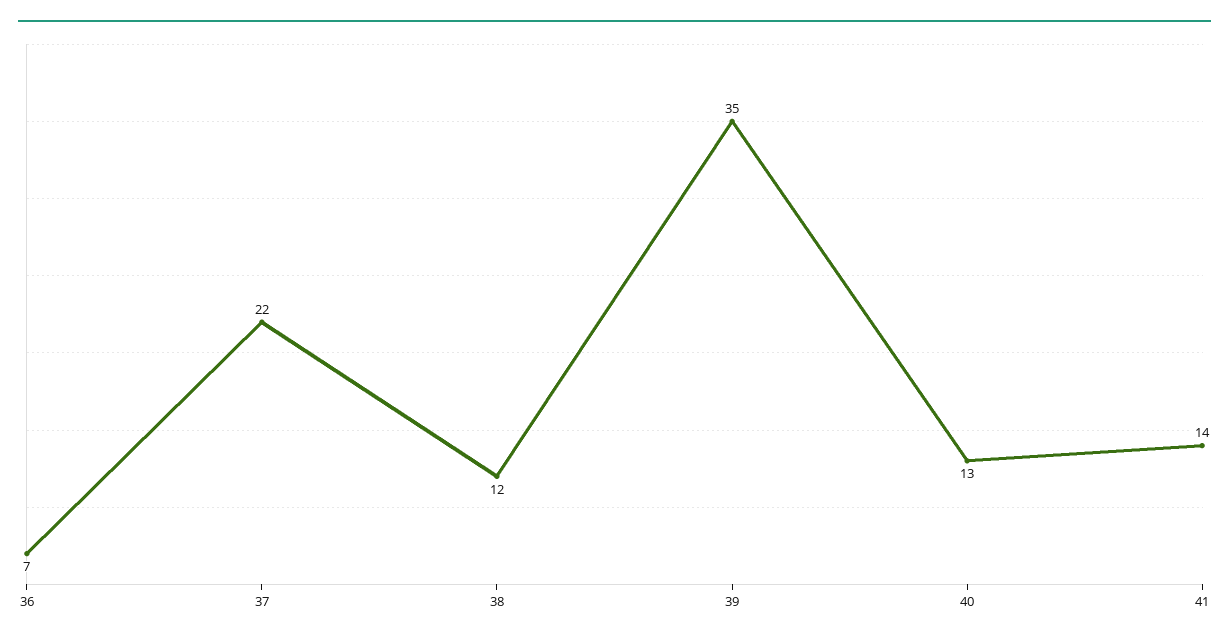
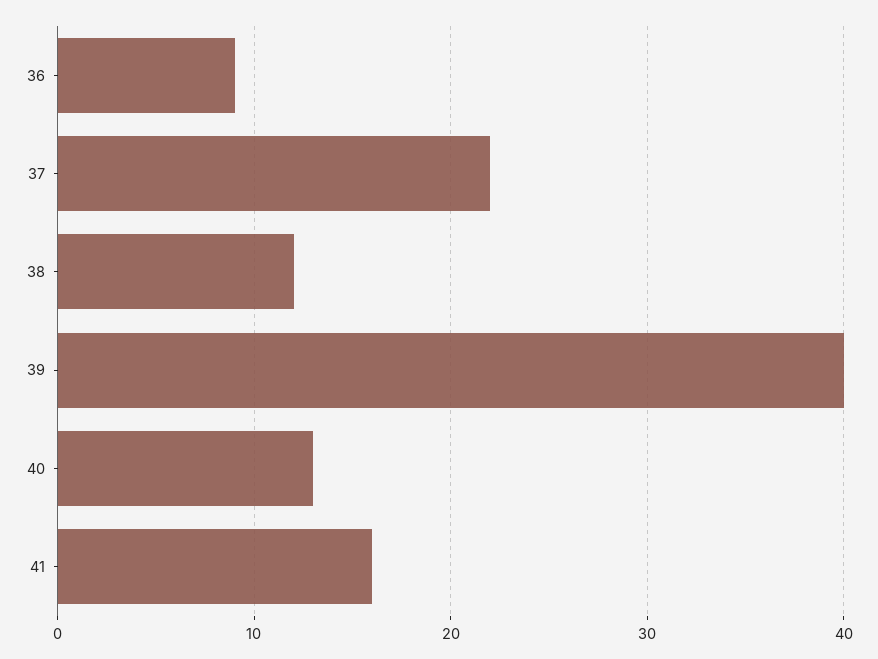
  {
-   "36": 7,
+   "36": 9,
    "37": 22,
    "38": 12,
-   "39": 35,
+   "39": 40,
    "40": 13,
-   "41": 14
+   "41": 16
  }

